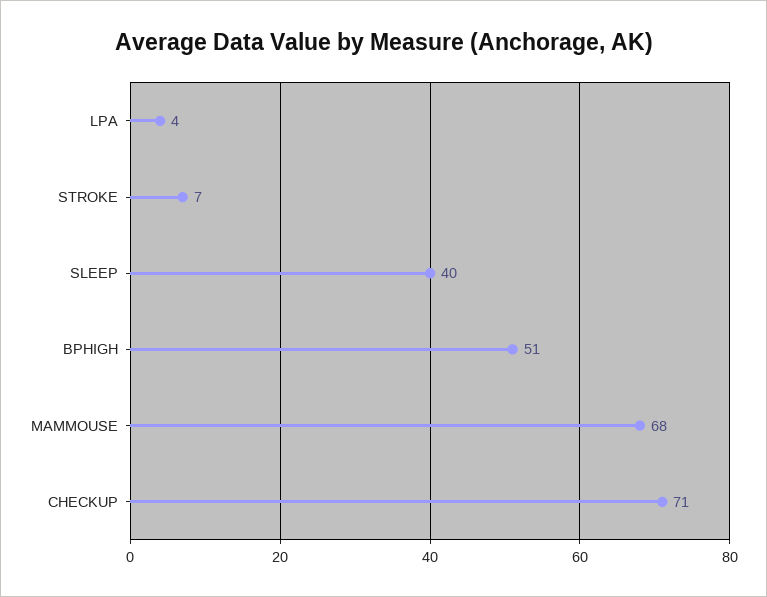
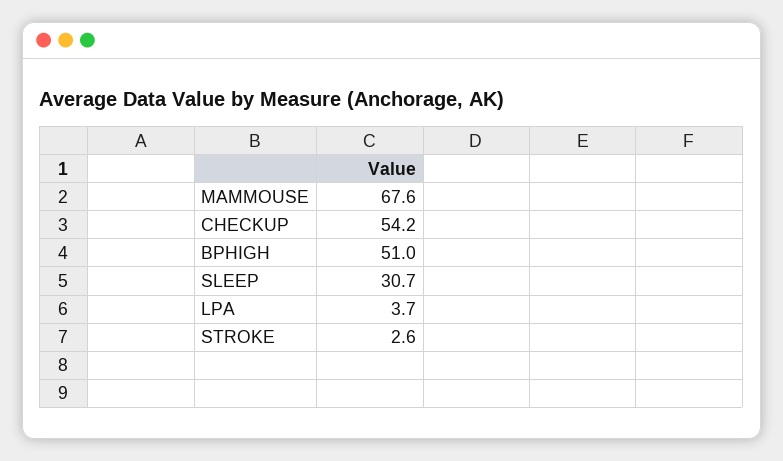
  {
    "LPA": 3.7,
-   "STROKE": 7,
+   "STROKE": 2.6,
-   "SLEEP": 40,
+   "SLEEP": 30.7,
    "BPHIGH": 51,
    "MAMMOUSE": 67.6,
-   "CHECKUP": 71
+   "CHECKUP": 54.2
  }

